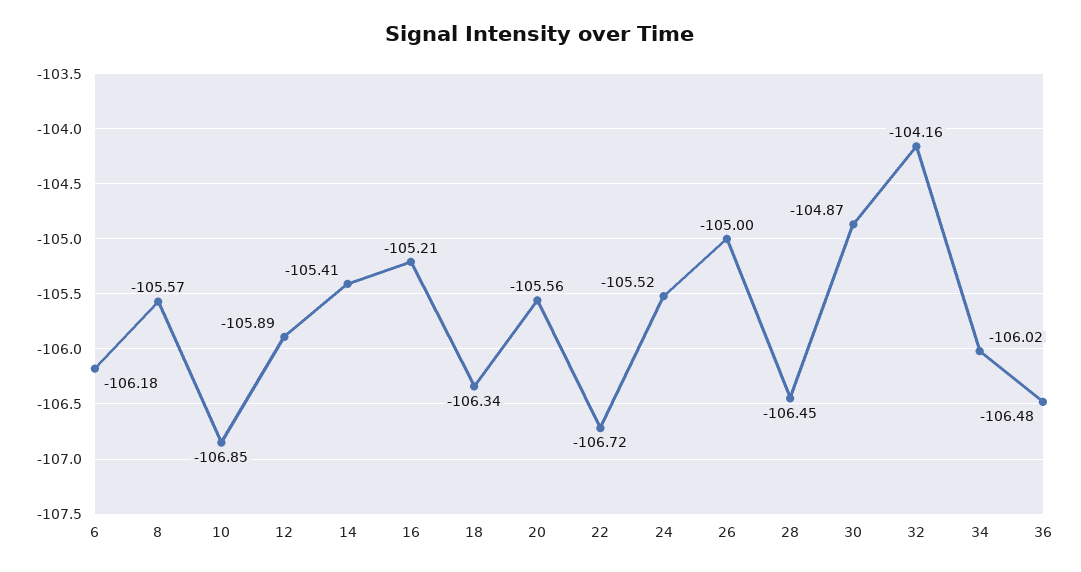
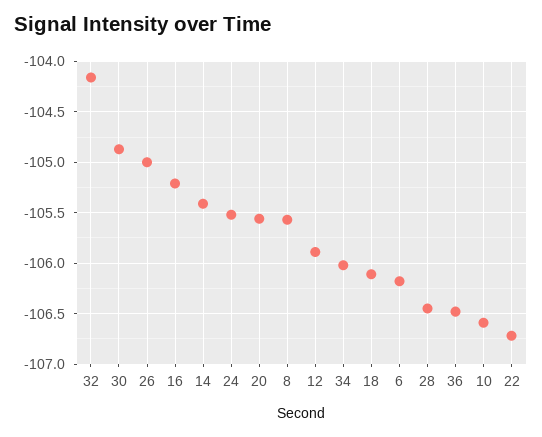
  {
    "6": -106.18,
    "8": -105.57,
-   "10": -106.85,
+   "10": -106.6,
    "12": -105.89,
    "14": -105.41,
    "16": -105.21,
-   "18": -106.34,
+   "18": -106.1,
    "20": -105.56,
    "22": -106.72,
    "24": -105.52,
    "26": -105,
    "28": -106.45,
    "30": -104.87,
    "32": -104.16,
    "34": -106.02,
    "36": -106.48
  }

